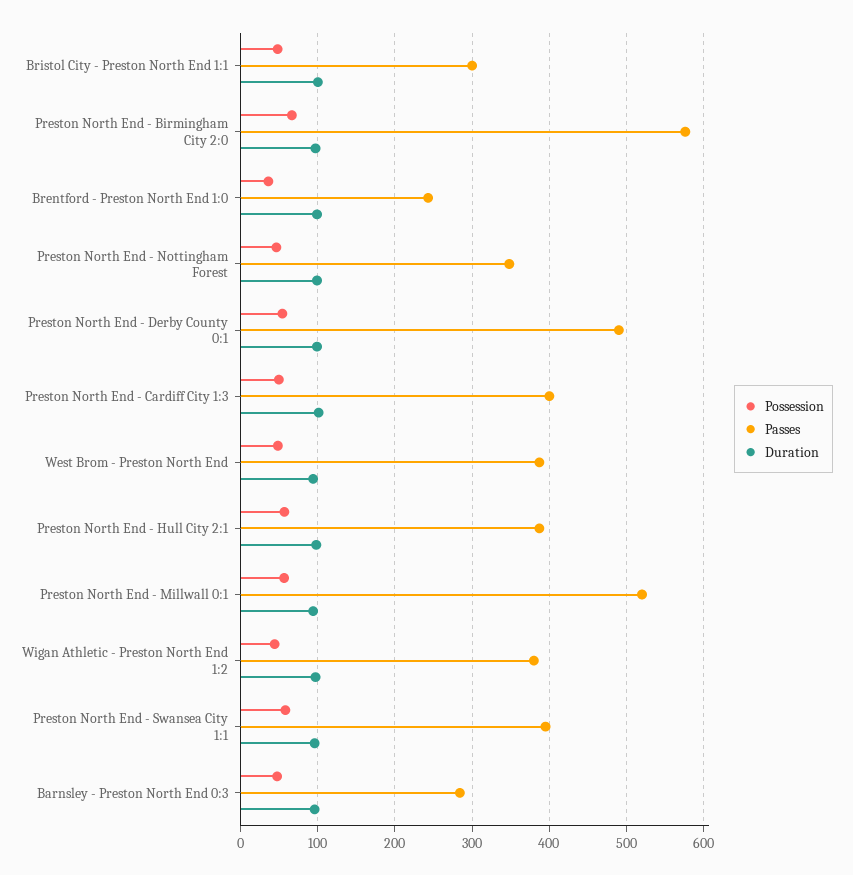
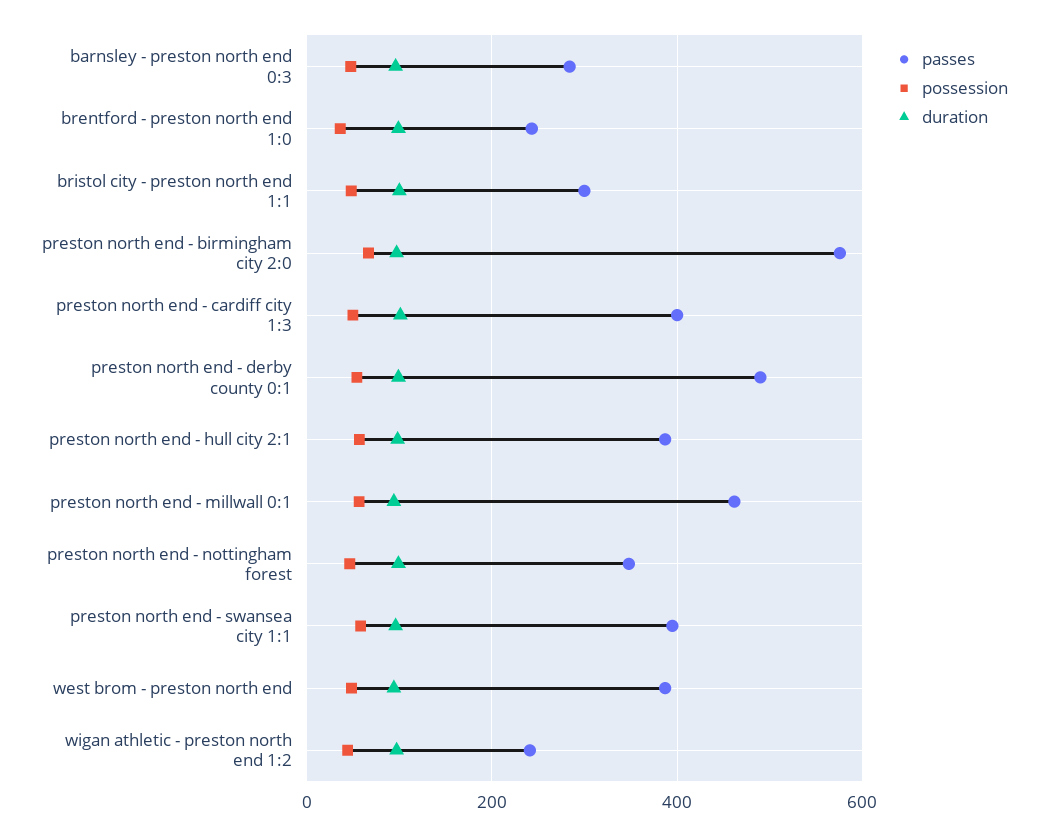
  {
    "Possession": {
      "Bristol City - Preston North End 1:1": 50,
      "Preston North End - Birmingham City 2:0": 70,
      "Brentford - Preston North End 1:0": 40,
      "Preston North End - Nottingham Forest": 50,
      "Preston North End - Derby County 0:1": 50,
      "Preston North End - Cardiff City 1:3": 50,
      "West Brom - Preston North End": 50,
      "Preston North End - Hull City 2:1": 60,
      "Preston North End - Millwall 0:1": 60,
      "Wigan Athletic - Preston North End 1:2": 40,
      "Preston North End - Swansea City 1:1": 60,
      "Barnsley - Preston North End 0:3": 50
    },
    "Passes": {
      "Bristol City - Preston North End 1:1": 300,
      "Preston North End - Birmingham City 2:0": 580,
      "Brentford - Preston North End 1:0": 240,
      "Preston North End - Nottingham Forest": 350,
      "Preston North End - Derby County 0:1": 490,
      "Preston North End - Cardiff City 1:3": 400,
      "West Brom - Preston North End": 390,
      "Preston North End - Hull City 2:1": 390,
-     "Preston North End - Millwall 0:1": 520,
+     "Preston North End - Millwall 0:1": 460,
-     "Wigan Athletic - Preston North End 1:2": 380,
+     "Wigan Athletic - Preston North End 1:2": 240,
      "Preston North End - Swansea City 1:1": 400,
      "Barnsley - Preston North End 0:3": 280
    },
    "Duration": {
      "Bristol City - Preston North End 1:1": 100,
      "Preston North End - Birmingham City 2:0": 100,
      "Brentford - Preston North End 1:0": 100,
      "Preston North End - Nottingham Forest": 100,
      "Preston North End - Derby County 0:1": 100,
      "Preston North End - Cardiff City 1:3": 100,
      "West Brom - Preston North End": 90,
      "Preston North End - Hull City 2:1": 100,
      "Preston North End - Millwall 0:1": 90,
      "Wigan Athletic - Preston North End 1:2": 100,
      "Preston North End - Swansea City 1:1": 100,
      "Barnsley - Preston North End 0:3": 100
    }
  }

